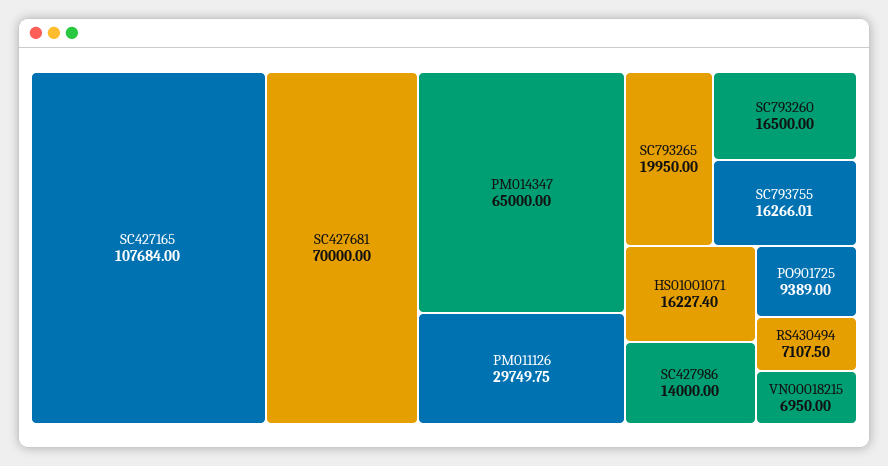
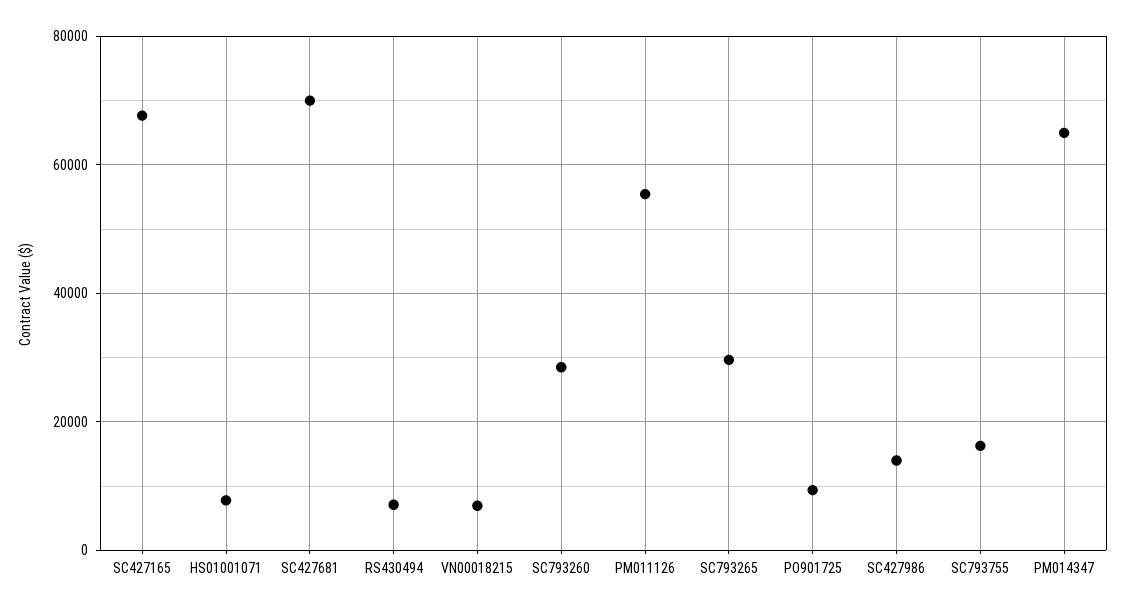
  {
-   "SC427165": 107684,
+   "SC427165": 68000,
    "SC427681": 70000,
    "PM014347": 65000,
-   "PM011126": 29749.75,
+   "PM011126": 56000,
-   "SC793265": 19950,
+   "SC793265": 30000,
-   "SC793260": 16500,
+   "SC793260": 28000,
    "SC793755": 16266.01,
-   "HS01001071": 16227.4,
+   "HS01001071": 8000,
    "SC427986": 14000,
    "PO901725": 9389,
    "RS430494": 7107.5,
    "VN00018215": 6950
  }

